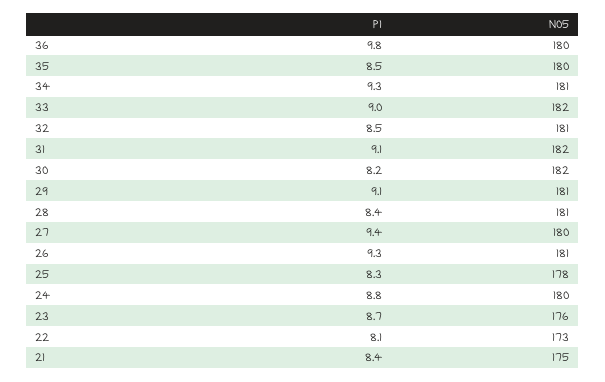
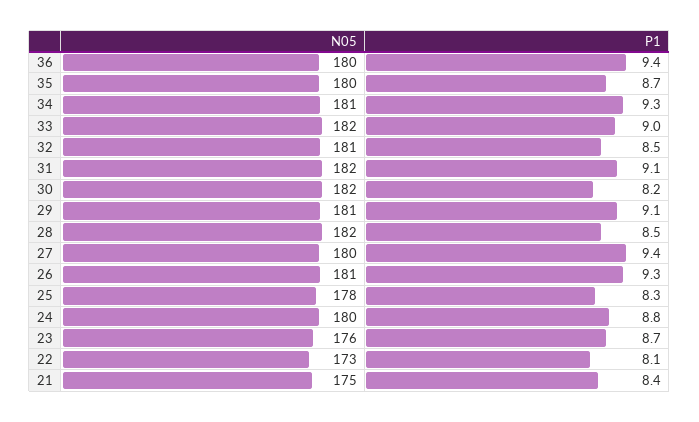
  {
    "P1": {
-     "36": 9.8,
+     "36": 9.4,
-     "35": 8.5,
+     "35": 8.7,
      "34": 9.3,
      "33": 9,
      "32": 8.5,
      "31": 9.1,
      "30": 8.2,
      "29": 9.1,
-     "28": 8.4,
+     "28": 8.5,
      "27": 9.4,
      "26": 9.3,
      "25": 8.3,
      "24": 8.8,
      "23": 8.7,
      "22": 8.1,
      "21": 8.4
    },
    "N05": {
      "36": 180,
      "35": 180,
      "34": 181,
      "33": 182,
      "32": 181,
      "31": 182,
      "30": 182,
      "29": 181,
-     "28": 181,
+     "28": 182,
      "27": 180,
      "26": 181,
      "25": 178,
      "24": 180,
      "23": 176,
      "22": 173,
      "21": 175
    }
  }

